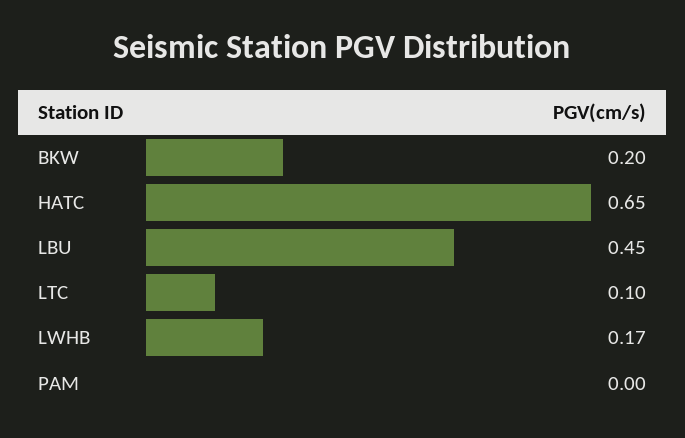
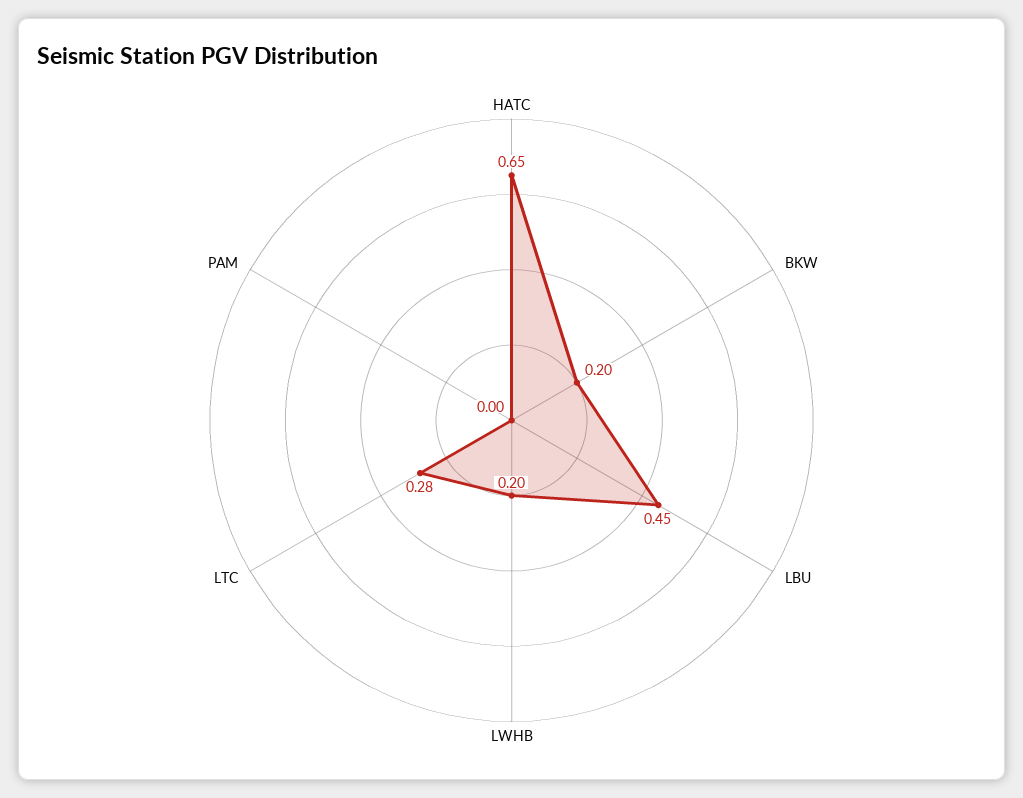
  {
    "BKW": 0.2,
    "HATC": 0.65,
    "LBU": 0.45,
-   "LTC": 0.1,
+   "LTC": 0.28,
-   "LWHB": 0.17,
+   "LWHB": 0.2,
    "PAM": 0
  }

